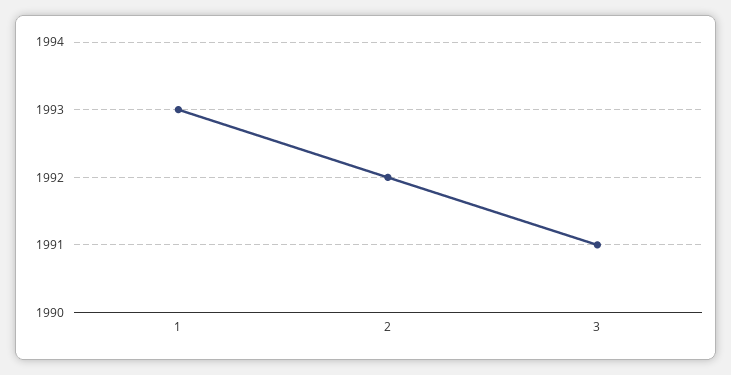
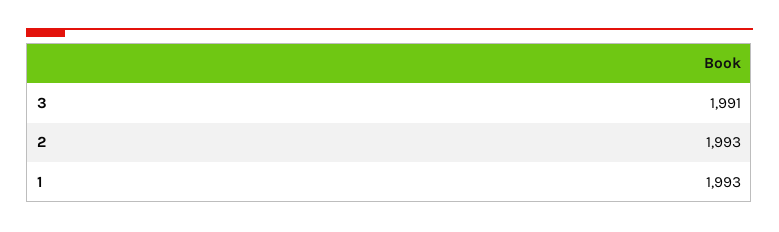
  {
    "1": 1993,
-   "2": 1992,
+   "2": 1993,
    "3": 1991
  }

